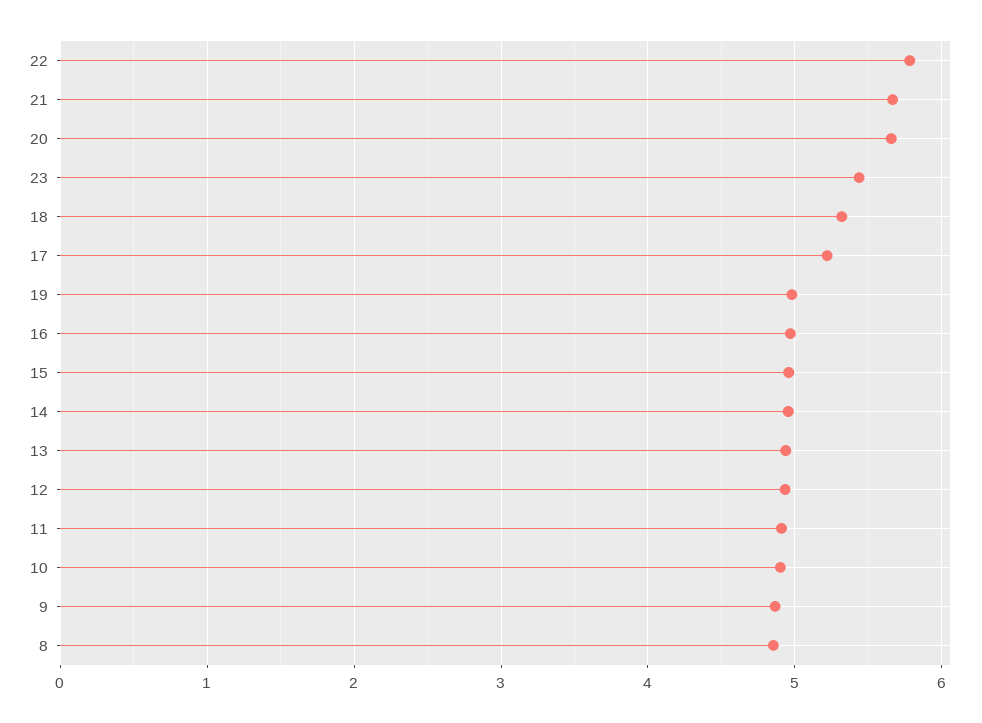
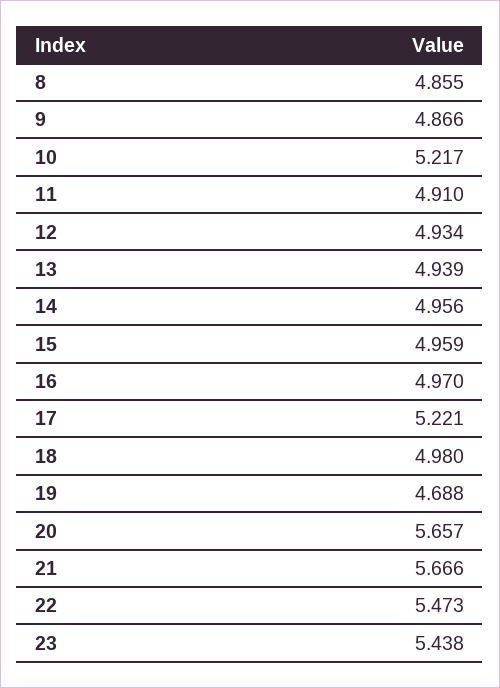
  {
-   "22": 5.8,
+   "22": 5.473,
    "21": 5.666,
    "20": 5.657,
    "23": 5.438,
-   "18": 5.3,
+   "18": 4.98,
    "17": 5.221,
-   "19": 5,
+   "19": 4.688,
    "16": 4.97,
    "15": 4.959,
    "14": 4.956,
    "13": 4.939,
    "12": 4.934,
    "11": 4.91,
-   "10": 4.9,
+   "10": 5.217,
    "9": 4.866,
    "8": 4.855
  }

